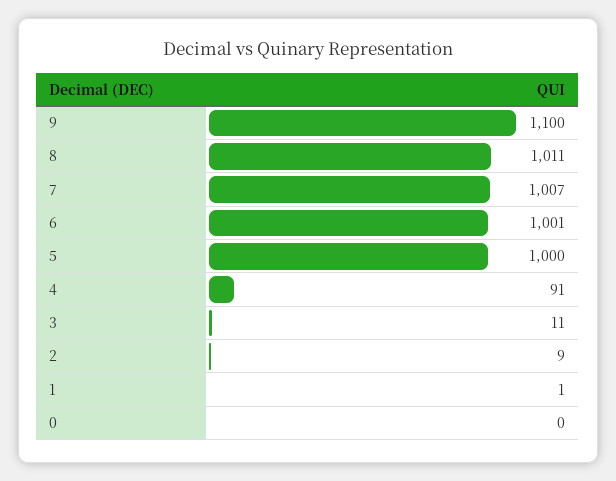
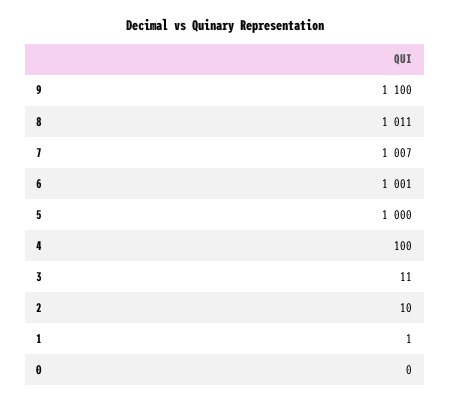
  {
    "9": 1100,
    "8": 1011,
    "7": 1007,
    "6": 1001,
    "5": 1000,
-   "4": 91,
+   "4": 100,
    "3": 11,
-   "2": 9,
+   "2": 10,
    "1": 1,
    "0": 0
  }

